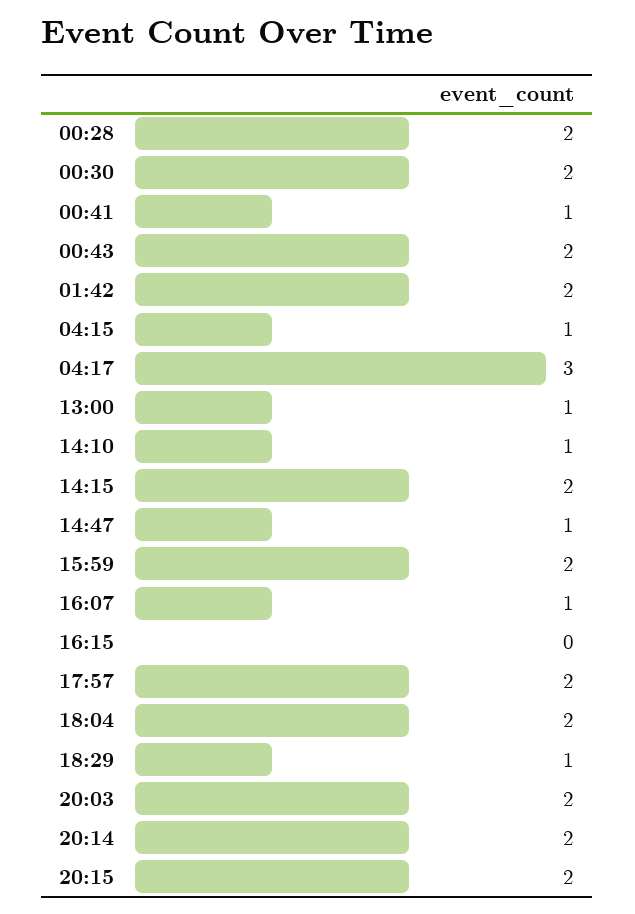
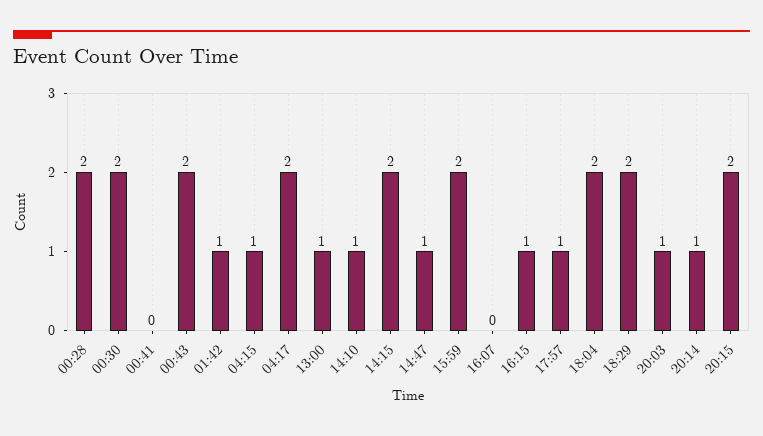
  {
    "00:28": 2,
    "00:30": 2,
-   "00:41": 1,
+   "00:41": 0,
    "00:43": 2,
-   "01:42": 2,
+   "01:42": 1,
    "04:15": 1,
-   "04:17": 3,
+   "04:17": 2,
    "13:00": 1,
    "14:10": 1,
    "14:15": 2,
    "14:47": 1,
    "15:59": 2,
-   "16:07": 1,
+   "16:07": 0,
-   "16:15": 0,
+   "16:15": 1,
-   "17:57": 2,
+   "17:57": 1,
    "18:04": 2,
-   "18:29": 1,
+   "18:29": 2,
-   "20:03": 2,
+   "20:03": 1,
-   "20:14": 2,
+   "20:14": 1,
    "20:15": 2
  }

